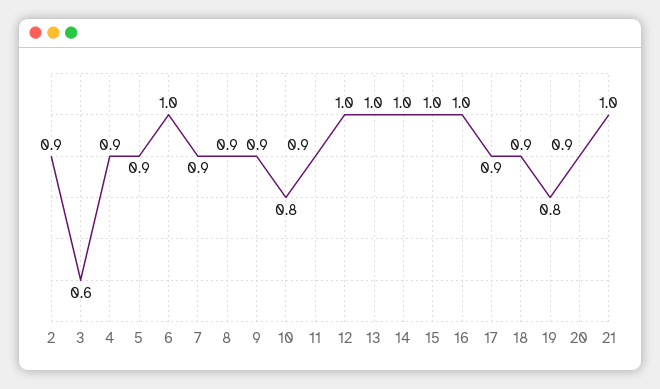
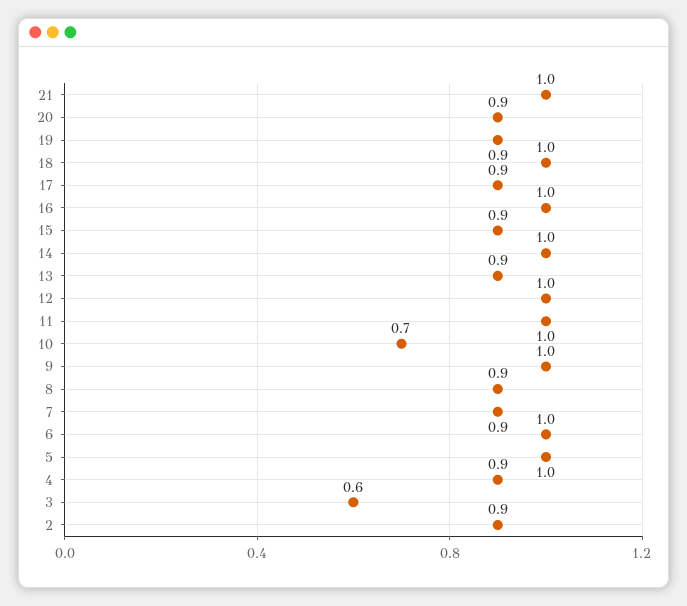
  {
    "2": 0.9,
    "3": 0.6,
    "4": 0.9,
-   "5": 0.9,
+   "5": 1,
    "6": 1,
    "7": 0.9,
    "8": 0.9,
-   "9": 0.9,
+   "9": 1,
-   "10": 0.8,
+   "10": 0.7,
-   "11": 0.9,
+   "11": 1,
    "12": 1,
-   "13": 1,
+   "13": 0.9,
    "14": 1,
-   "15": 1,
+   "15": 0.9,
    "16": 1,
    "17": 0.9,
-   "18": 0.9,
+   "18": 1,
-   "19": 0.8,
+   "19": 0.9,
    "20": 0.9,
    "21": 1
  }

